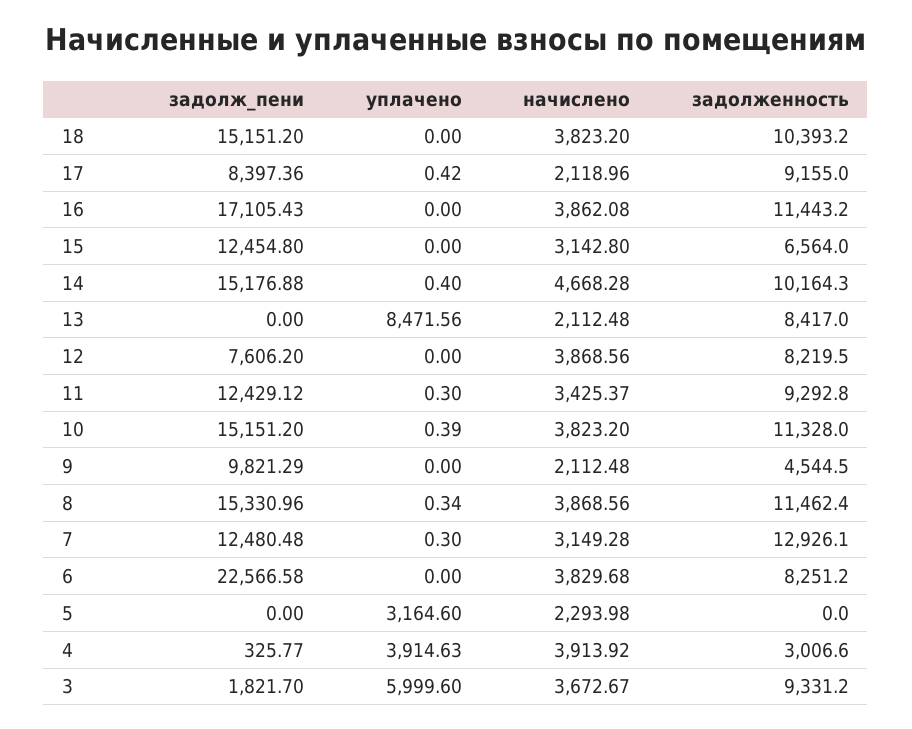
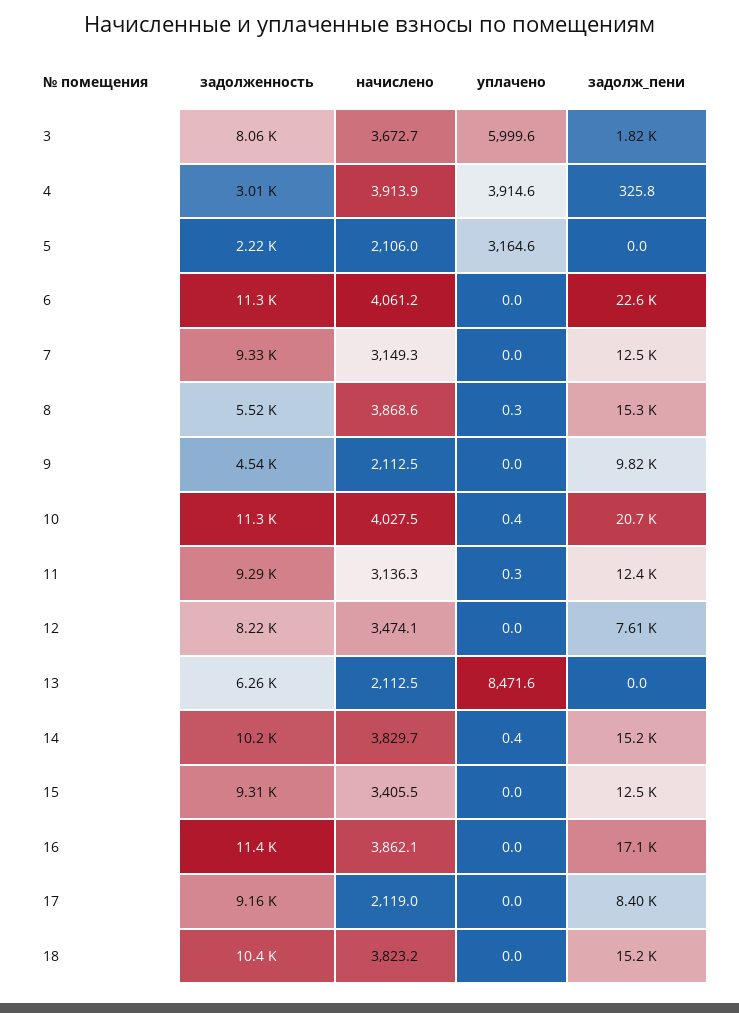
  {
    "задолж_пени": {
      "18": 15151.2,
      "17": 8397.36,
      "16": 17105.43,
      "15": 12454.8,
      "14": 15176.88,
      "13": 0,
      "12": 7606.2,
      "11": 12429.12,
-     "10": 15151.2,
+     "10": 20700,
      "9": 9821.29,
      "8": 15330.96,
      "7": 12480.48,
      "6": 22566.58,
      "5": 0,
      "4": 325.77,
      "3": 1821.7
    },
    "уплачено": {
      "18": 0,
-     "17": 0.42,
+     "17": 0,
      "16": 0,
      "15": 0,
      "14": 0.4,
      "13": 8471.56,
      "12": 0,
      "11": 0.3,
      "10": 0.39,
      "9": 0,
      "8": 0.34,
-     "7": 0.3,
+     "7": 0,
      "6": 0,
      "5": 3164.6,
      "4": 3914.63,
      "3": 5999.6
    },
    "начислено": {
      "18": 3823.2,
      "17": 2118.96,
      "16": 3862.08,
-     "15": 3142.8,
+     "15": 3405.5,
-     "14": 4668.28,
+     "14": 3829.7,
      "13": 2112.48,
-     "12": 3868.56,
+     "12": 3474.1,
-     "11": 3425.37,
+     "11": 3136.3,
-     "10": 3823.2,
+     "10": 4027.5,
      "9": 2112.48,
      "8": 3868.56,
      "7": 3149.28,
-     "6": 3829.68,
+     "6": 4061.2,
-     "5": 2293.98,
+     "5": 2106,
      "4": 3913.92,
      "3": 3672.67
    },
    "задолженность": {
      "18": 10393.2,
      "17": 9155,
      "16": 11443.2,
-     "15": 6564,
+     "15": 9310,
      "14": 10164.3,
-     "13": 8417,
+     "13": 6260,
      "12": 8219.5,
      "11": 9292.8,
      "10": 11328,
      "9": 4544.5,
-     "8": 11462.4,
+     "8": 5520,
-     "7": 12926.1,
+     "7": 9330,
-     "6": 8251.2,
+     "6": 11300,
-     "5": 0,
+     "5": 2220,
      "4": 3006.6,
-     "3": 9331.2
+     "3": 8060
    }
  }

